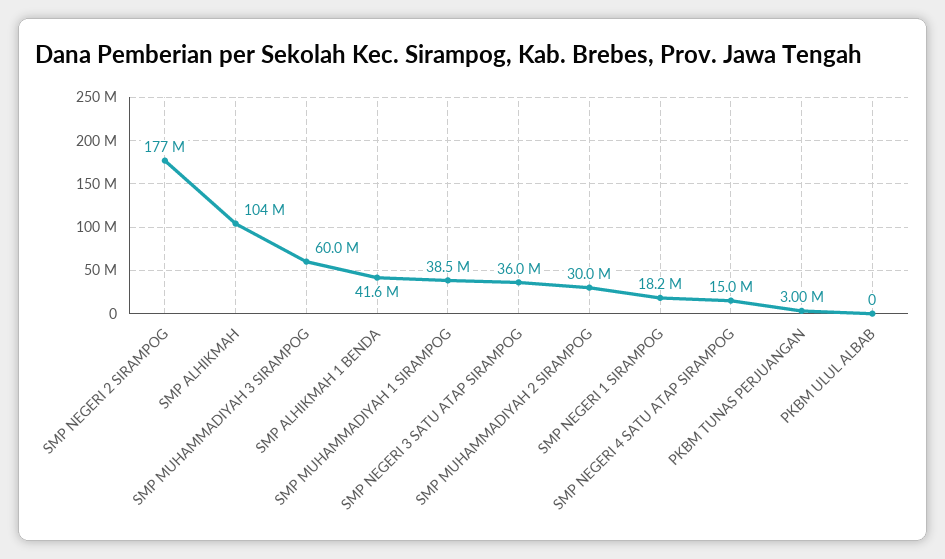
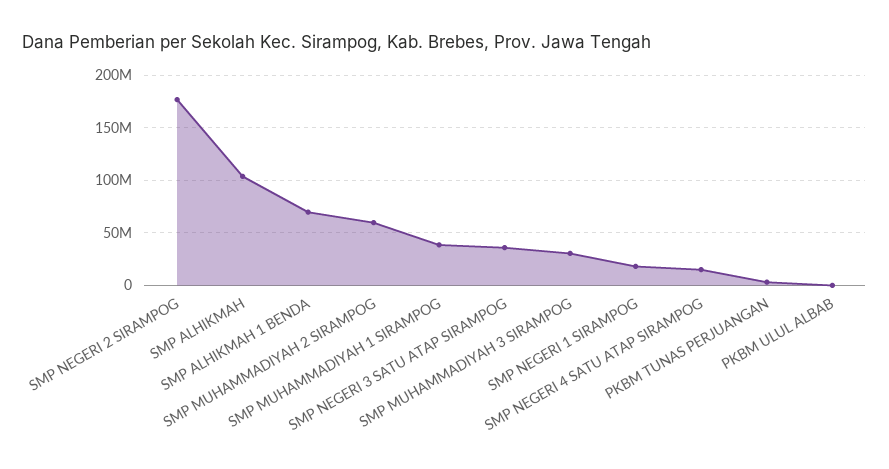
  {
    "SMP NEGERI 2 SIRAMPOG": 177000000,
    "SMP ALHIKMAH": 104000000,
-   "SMP MUHAMMADIYAH 3 SIRAMPOG": 60000000,
+   "SMP MUHAMMADIYAH 3 SIRAMPOG": 30000000,
-   "SMP ALHIKMAH 1 BENDA": 41600000,
+   "SMP ALHIKMAH 1 BENDA": 70000000,
    "SMP MUHAMMADIYAH 1 SIRAMPOG": 38500000,
    "SMP NEGERI 3 SATU ATAP SIRAMPOG": 36000000,
-   "SMP MUHAMMADIYAH 2 SIRAMPOG": 30000000,
+   "SMP MUHAMMADIYAH 2 SIRAMPOG": 60000000,
    "SMP NEGERI 1 SIRAMPOG": 18200000,
    "SMP NEGERI 4 SATU ATAP SIRAMPOG": 15000000,
    "PKBM TUNAS PERJUANGAN": 3000000,
    "PKBM ULUL ALBAB": 0
  }

